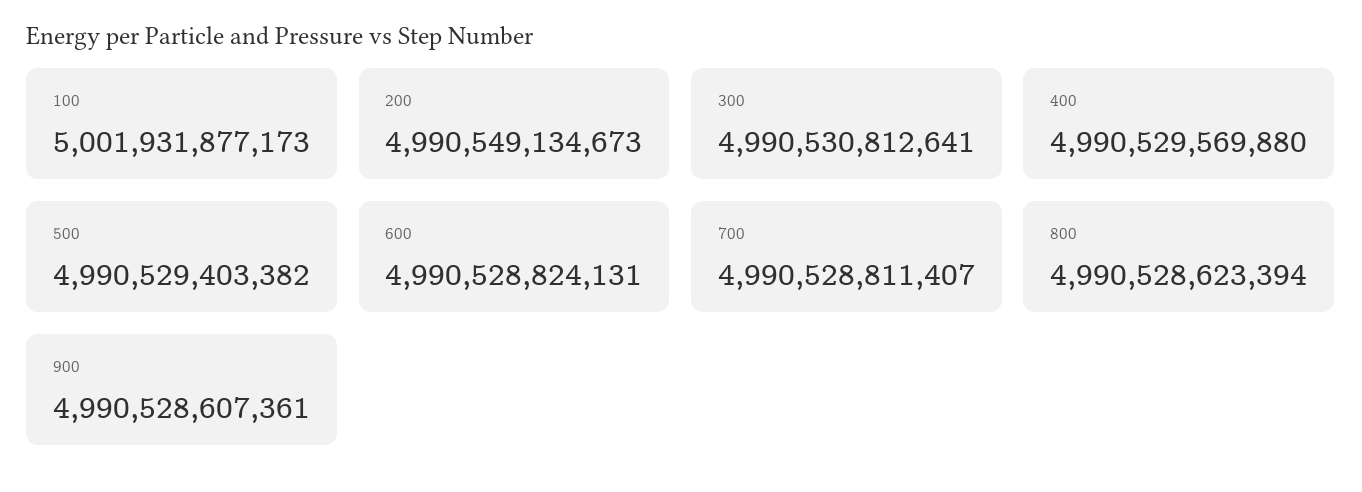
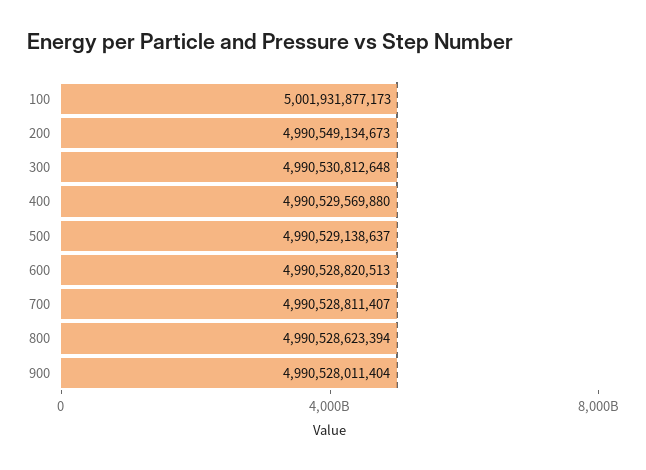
  {
    "100": 5001931877173,
    "200": 4990549134673,
-   "300": 4990530812641,
+   "300": 4990530812648,
    "400": 4990529569880,
-   "500": 4990529403382,
+   "500": 4990529138637,
-   "600": 4990528824131,
+   "600": 4990528820513,
    "700": 4990528811407,
    "800": 4990528623394,
-   "900": 4990528607361
+   "900": 4990528011404
  }

